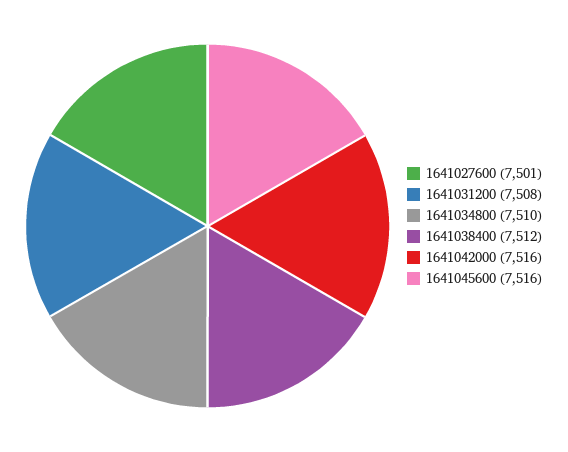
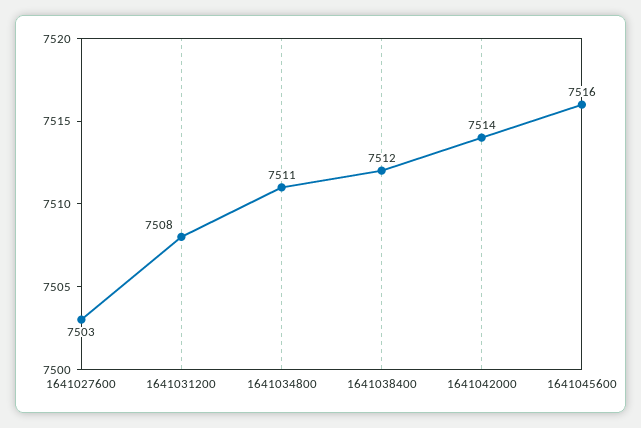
  {
-   "1641027600": 7501,
+   "1641027600": 7503,
    "1641031200": 7508,
-   "1641034800": 7510,
+   "1641034800": 7511,
    "1641038400": 7512,
-   "1641042000": 7516,
+   "1641042000": 7514,
    "1641045600": 7516
  }

